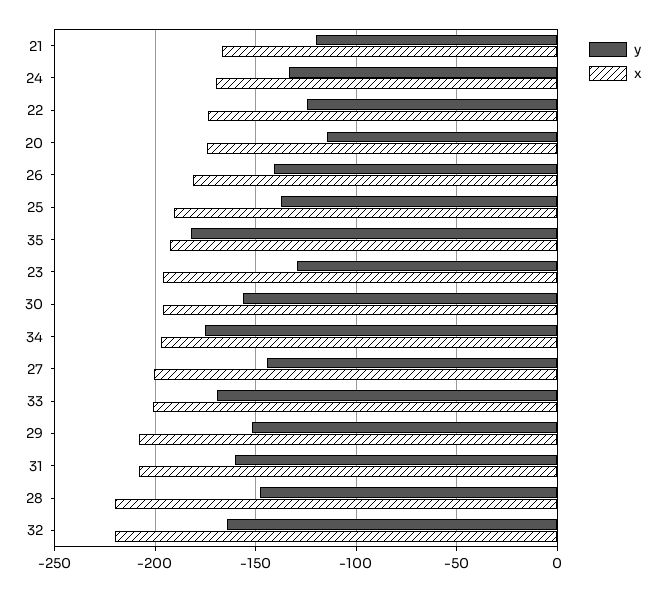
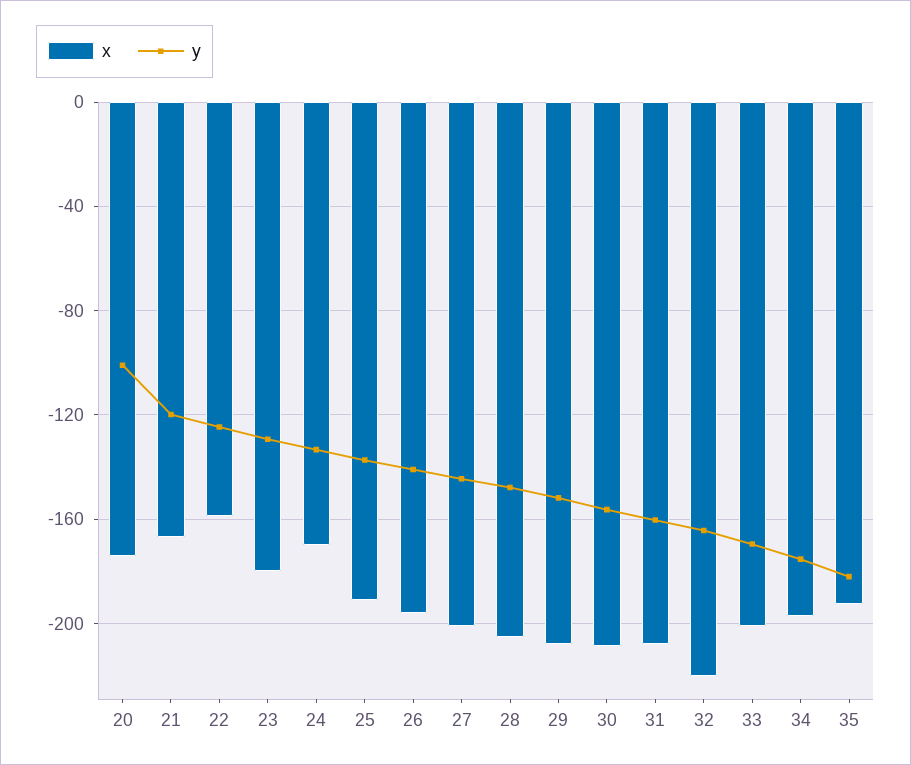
  {
    "y": {
      "21": -120,
      "24": -135,
      "22": -125,
-     "20": -115,
+     "20": -100,
      "26": -140,
      "25": -135,
      "35": -180,
      "23": -130,
      "30": -155,
      "34": -175,
      "27": -145,
      "33": -170,
      "29": -150,
      "31": -160,
      "28": -150,
      "32": -165
    },
    "x": {
      "21": -165,
      "24": -170,
-     "22": -175,
+     "22": -160,
      "20": -175,
-     "26": -180,
+     "26": -195,
      "25": -190,
      "35": -195,
-     "23": -195,
+     "23": -180,
-     "30": -195,
+     "30": -210,
      "34": -195,
      "27": -200,
      "33": -200,
      "29": -210,
      "31": -210,
-     "28": -220,
+     "28": -205,
      "32": -220
    }
  }

